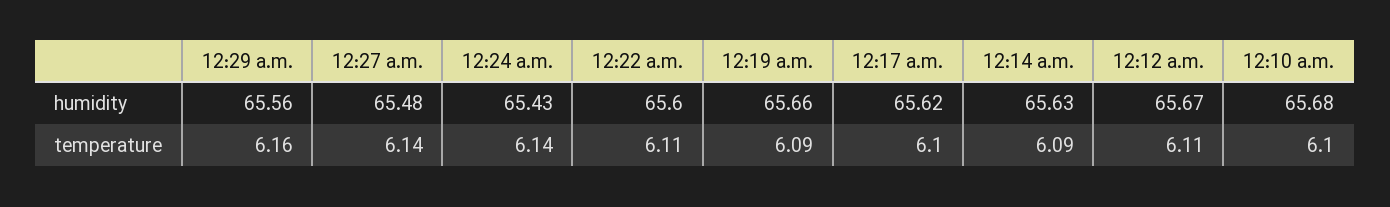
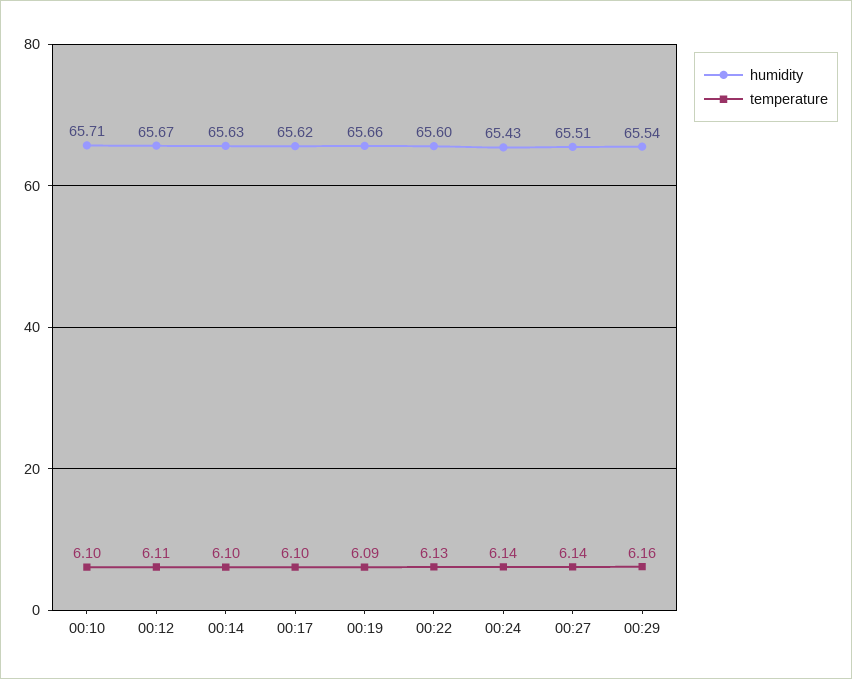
  {
    "humidity": {
-     "12:29 a.m.": 65.56,
+     "12:29 a.m.": 65.54,
-     "12:27 a.m.": 65.48,
+     "12:27 a.m.": 65.51,
      "12:24 a.m.": 65.43,
      "12:22 a.m.": 65.6,
      "12:19 a.m.": 65.66,
      "12:17 a.m.": 65.62,
      "12:14 a.m.": 65.63,
      "12:12 a.m.": 65.67,
-     "12:10 a.m.": 65.68
+     "12:10 a.m.": 65.71
    },
    "temperature": {
      "12:29 a.m.": 6.16,
      "12:27 a.m.": 6.14,
      "12:24 a.m.": 6.14,
-     "12:22 a.m.": 6.11,
+     "12:22 a.m.": 6.13,
      "12:19 a.m.": 6.09,
      "12:17 a.m.": 6.1,
-     "12:14 a.m.": 6.09,
+     "12:14 a.m.": 6.1,
      "12:12 a.m.": 6.11,
      "12:10 a.m.": 6.1
    }
  }

